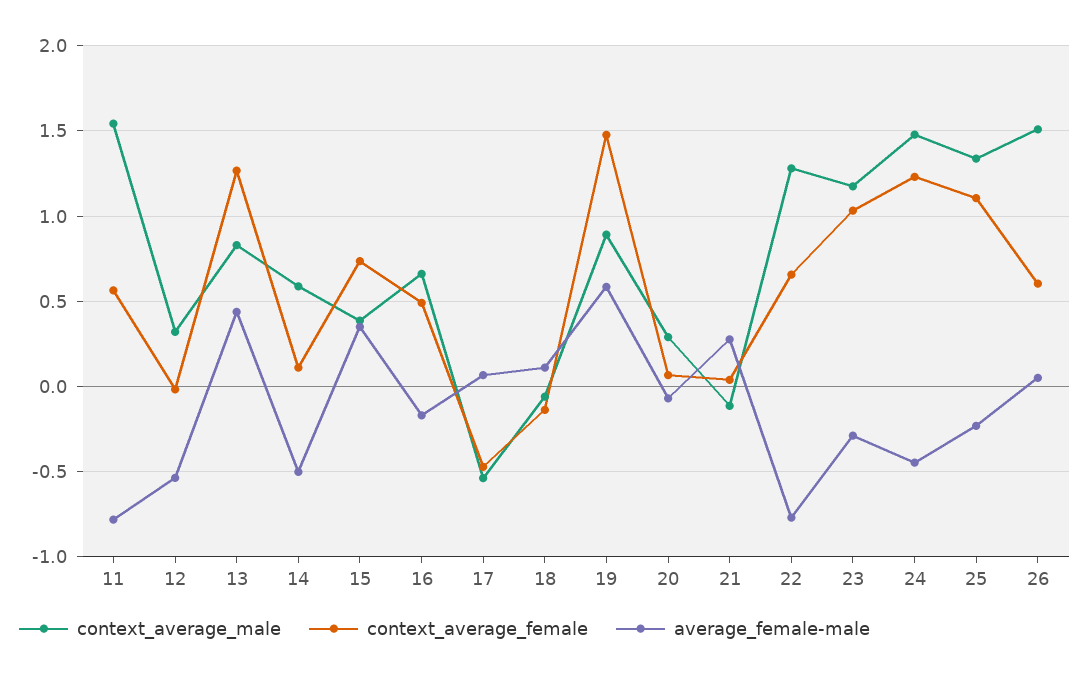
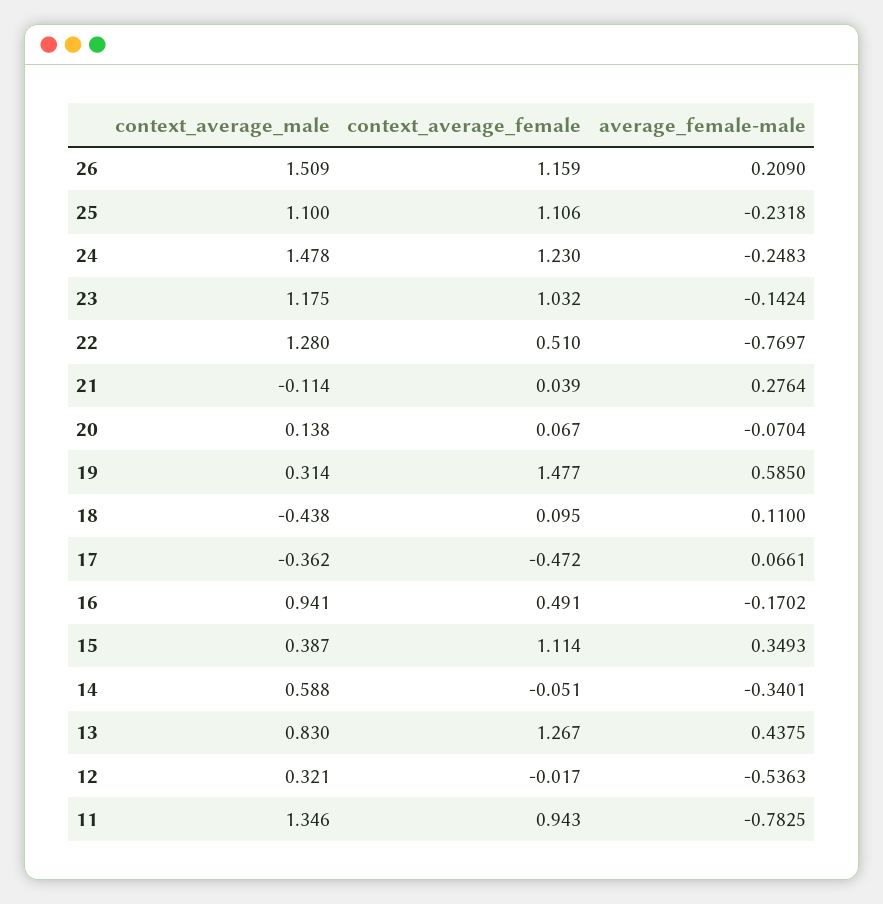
  {
    "context_average_male": {
-     "11": 1.55,
+     "11": 1.346,
      "12": 0.321,
      "13": 0.83,
      "14": 0.588,
      "15": 0.387,
-     "16": 0.65,
+     "16": 0.941,
-     "17": -0.55,
+     "17": -0.362,
-     "18": -0.05,
+     "18": -0.438,
-     "19": 0.9,
+     "19": 0.314,
-     "20": 0.3,
+     "20": 0.138,
      "21": -0.114,
      "22": 1.28,
      "23": 1.175,
      "24": 1.478,
-     "25": 1.35,
+     "25": 1.1,
      "26": 1.509
    },
    "context_average_female": {
-     "11": 0.55,
+     "11": 0.943,
      "12": -0.017,
      "13": 1.267,
-     "14": 0.1,
+     "14": -0.051,
-     "15": 0.75,
+     "15": 1.114,
      "16": 0.491,
      "17": -0.472,
-     "18": -0.15,
+     "18": 0.095,
      "19": 1.477,
      "20": 0.067,
      "21": 0.039,
-     "22": 0.65,
+     "22": 0.51,
      "23": 1.032,
      "24": 1.23,
      "25": 1.106,
-     "26": 0.6
+     "26": 1.159
    },
    "average_female-male": {
      "11": -0.7825,
      "12": -0.5363,
      "13": 0.4375,
-     "14": -0.5,
+     "14": -0.3401,
      "15": 0.3493,
      "16": -0.1702,
      "17": 0.0661,
      "18": 0.11,
      "19": 0.585,
      "20": -0.0704,
      "21": 0.2764,
      "22": -0.7697,
-     "23": -0.3,
+     "23": -0.1424,
-     "24": -0.45,
+     "24": -0.2483,
      "25": -0.2318,
-     "26": 0.05
+     "26": 0.209
    }
  }

